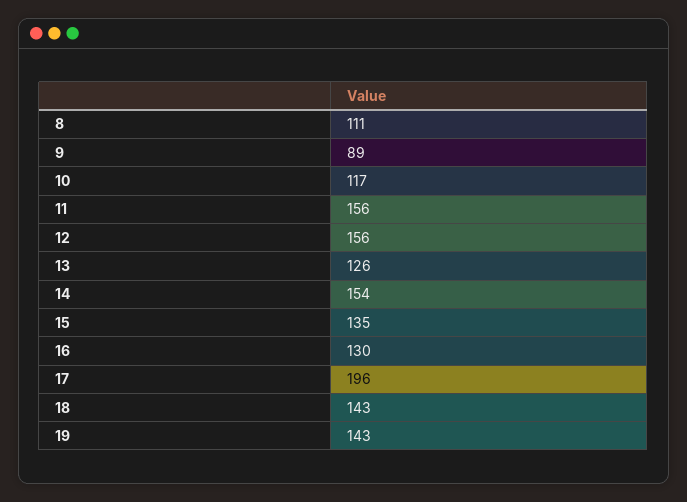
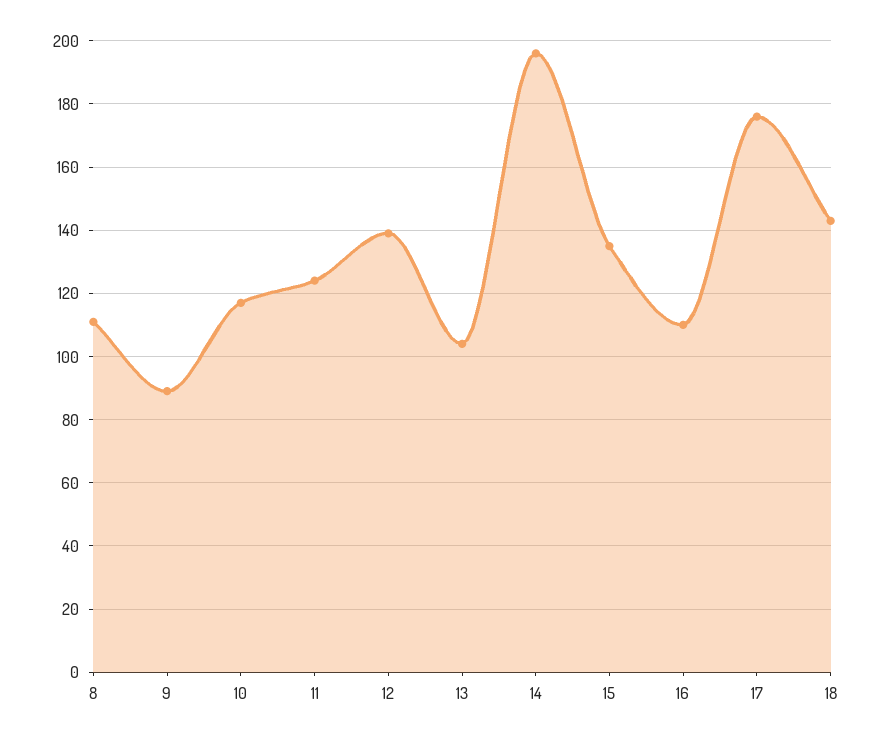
  {
    "8": 111,
    "9": 89,
    "10": 117,
-   "11": 156,
+   "11": 125,
-   "12": 156,
+   "12": 140,
-   "13": 126,
+   "13": 105,
-   "14": 154,
+   "14": 195,
    "15": 135,
-   "16": 130,
+   "16": 110,
-   "17": 196,
+   "17": 175,
-   "18": 143,
+   "18": 143
-   "19": 143
  }

